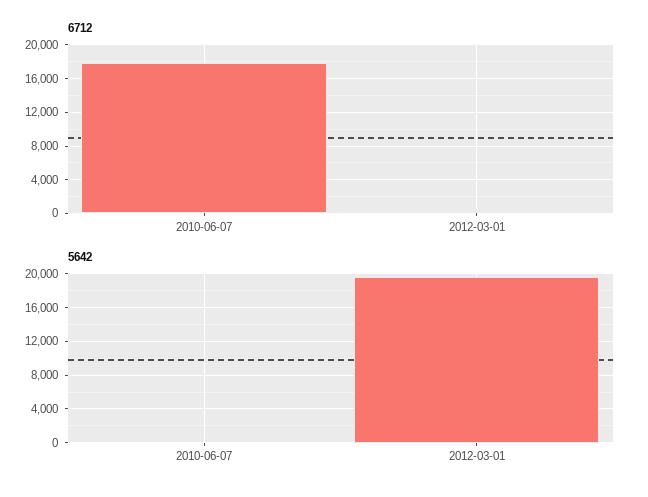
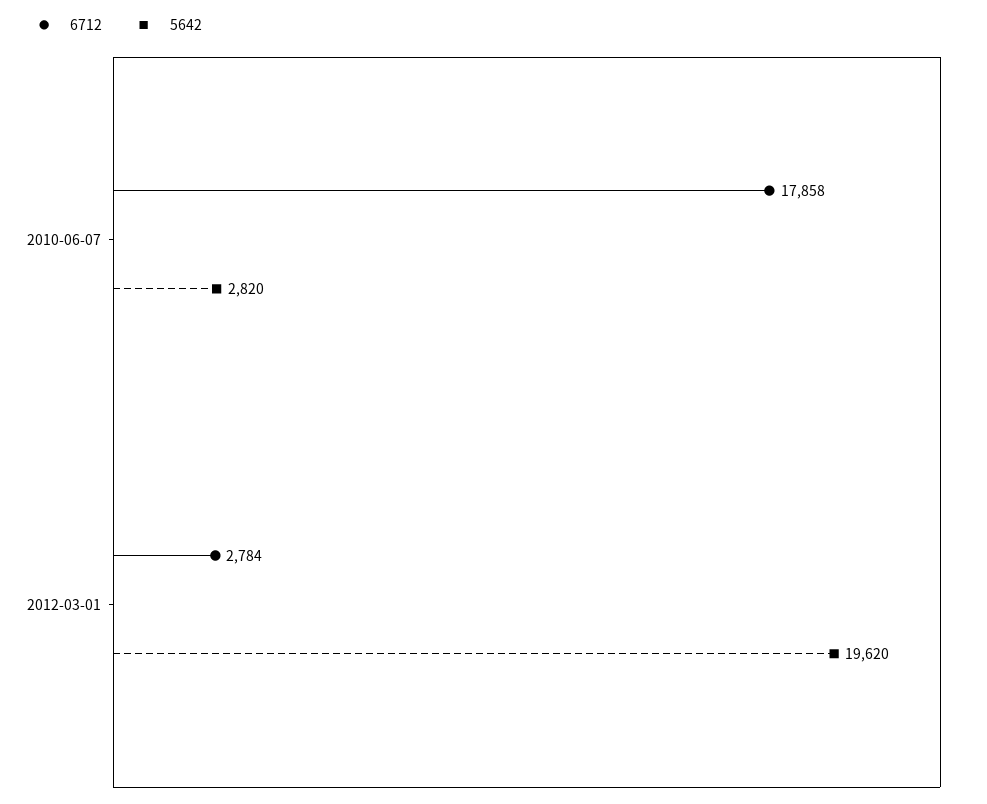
  {
    "6712": {
      "2010-06-07": 17858,
-     "2012-03-01": 0
+     "2012-03-01": 2784
    },
    "5642": {
-     "2010-06-07": 0,
+     "2010-06-07": 2820,
      "2012-03-01": 19620
    }
  }

